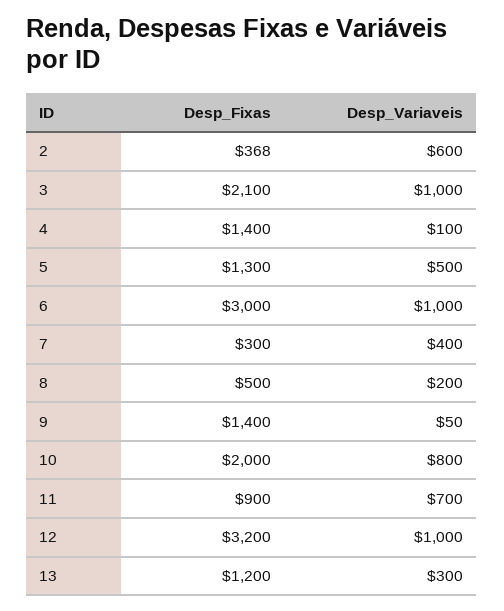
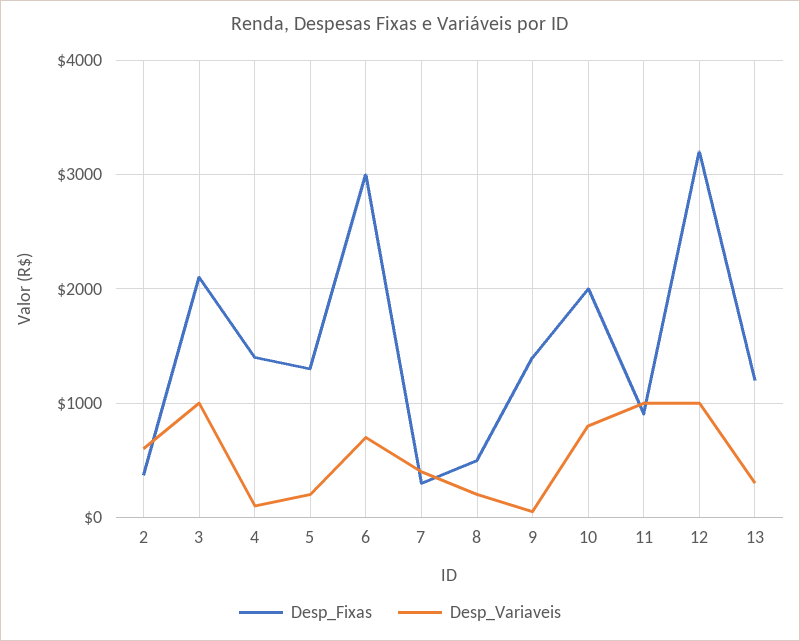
  {
    "Desp_Fixas": {
      "2": 368,
      "3": 2100,
      "4": 1400,
      "5": 1300,
      "6": 3000,
      "7": 300,
      "8": 500,
      "9": 1400,
      "10": 2000,
      "11": 900,
      "12": 3200,
      "13": 1200
    },
    "Desp_Variaveis": {
      "2": 600,
      "3": 1000,
      "4": 100,
-     "5": 500,
+     "5": 200,
-     "6": 1000,
+     "6": 700,
      "7": 400,
      "8": 200,
      "9": 50,
      "10": 800,
-     "11": 700,
+     "11": 1000,
      "12": 1000,
      "13": 300
    }
  }

